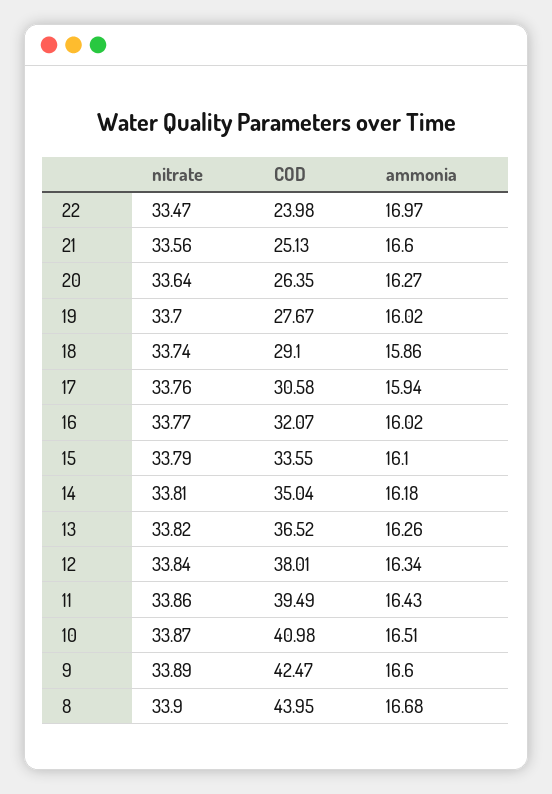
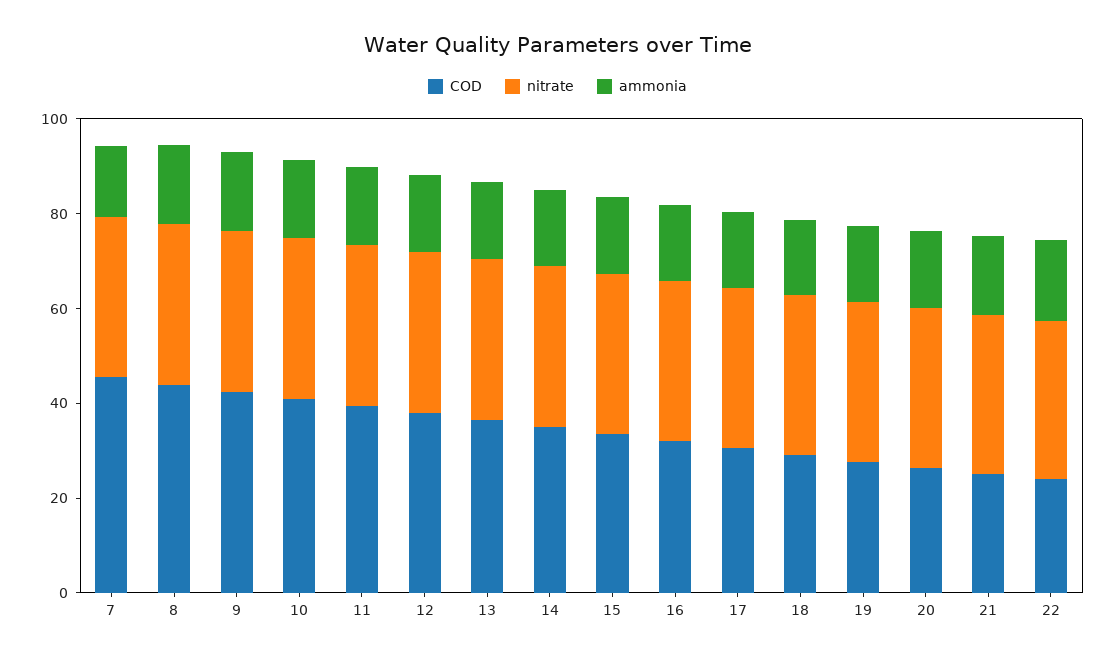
  {
    "nitrate": {
      "22": 33.47,
      "21": 33.56,
      "20": 33.64,
      "19": 33.7,
      "18": 33.74,
      "17": 33.76,
      "16": 33.77,
      "15": 33.79,
      "14": 33.81,
      "13": 33.82,
      "12": 33.84,
      "11": 33.86,
      "10": 33.87,
      "9": 33.89,
-     "8": 33.9
+     "8": 33.9,
+     "7": 35
    },
    "COD": {
      "22": 23.98,
      "21": 25.13,
      "20": 26.35,
      "19": 27.67,
      "18": 29.1,
      "17": 30.58,
      "16": 32.07,
      "15": 33.55,
      "14": 35.04,
      "13": 36.52,
      "12": 38.01,
      "11": 39.49,
      "10": 40.98,
      "9": 42.47,
-     "8": 43.95
+     "8": 43.95,
+     "7": 45
    },
    "ammonia": {
      "22": 16.97,
      "21": 16.6,
      "20": 16.27,
      "19": 16.02,
      "18": 15.86,
      "17": 15.94,
      "16": 16.02,
      "15": 16.1,
      "14": 16.18,
      "13": 16.26,
      "12": 16.34,
      "11": 16.43,
      "10": 16.51,
      "9": 16.6,
-     "8": 16.68
+     "8": 16.68,
+     "7": 15
    }
  }

